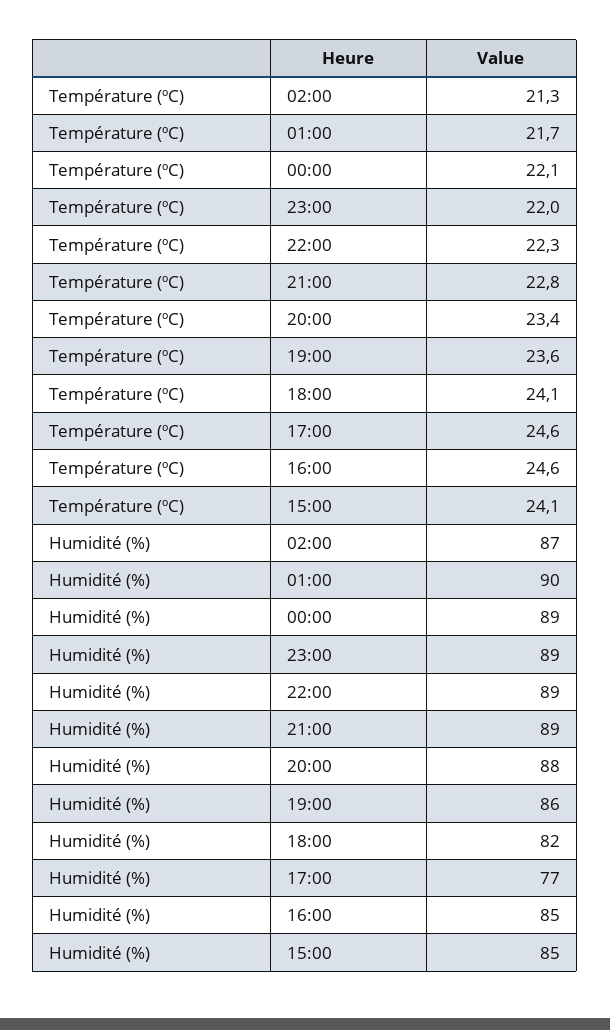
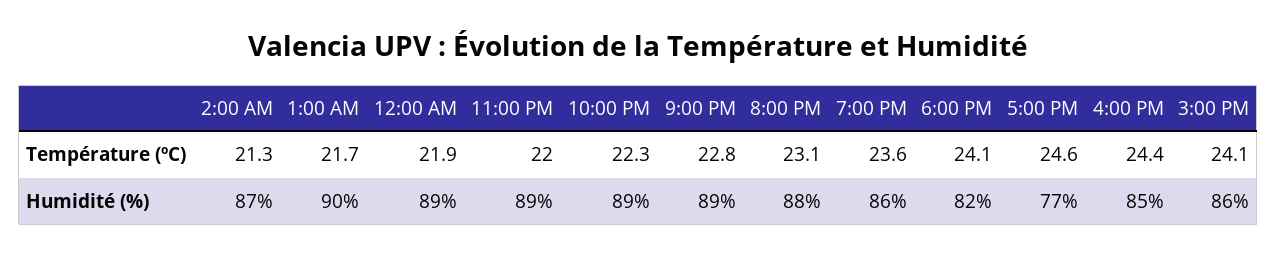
  {
    "Température (ºC)": {
      "02:00": 21.3,
      "01:00": 21.7,
-     "00:00": 22.1,
+     "00:00": 21.9,
      "23:00": 22,
      "22:00": 22.3,
      "21:00": 22.8,
-     "20:00": 23.4,
+     "20:00": 23.1,
      "19:00": 23.6,
      "18:00": 24.1,
      "17:00": 24.6,
-     "16:00": 24.6,
+     "16:00": 24.4,
      "15:00": 24.1
    },
    "Humidité (%)": {
      "02:00": 87,
      "01:00": 90,
      "00:00": 89,
      "23:00": 89,
      "22:00": 89,
      "21:00": 89,
      "20:00": 88,
      "19:00": 86,
      "18:00": 82,
      "17:00": 77,
      "16:00": 85,
-     "15:00": 85
+     "15:00": 86
    }
  }

